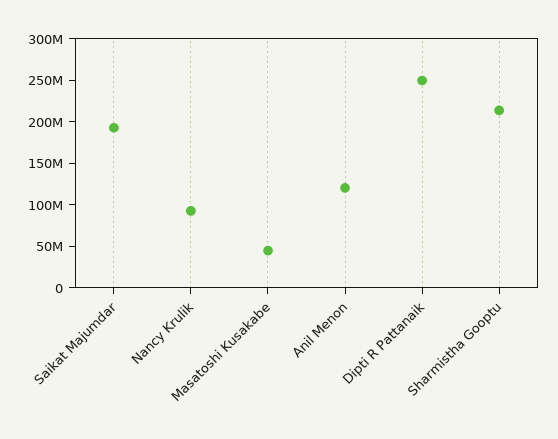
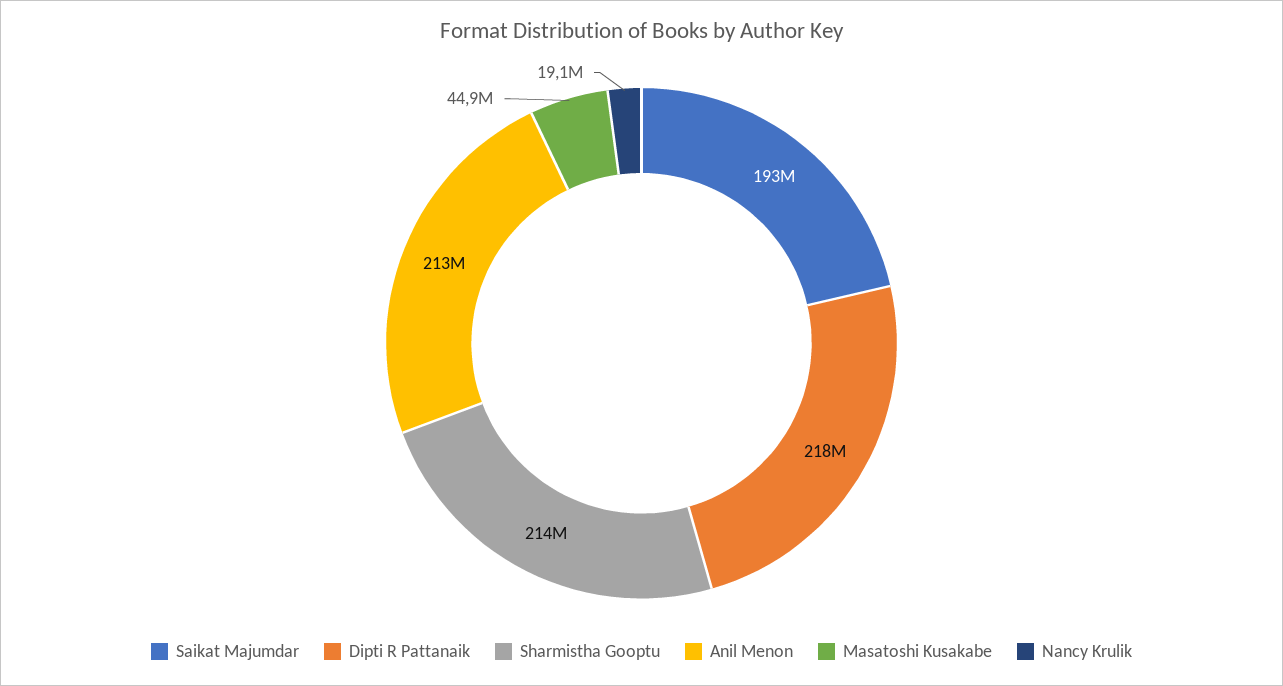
  {
    "Saikat Majumdar": 193000000,
-   "Nancy Krulik": 90000000,
+   "Nancy Krulik": 19100000,
    "Masatoshi Kusakabe": 44900000,
-   "Anil Menon": 120000000,
+   "Anil Menon": 213000000,
-   "Dipti R Pattanaik": 250000000,
+   "Dipti R Pattanaik": 218000000,
    "Sharmistha Gooptu": 214000000
  }

